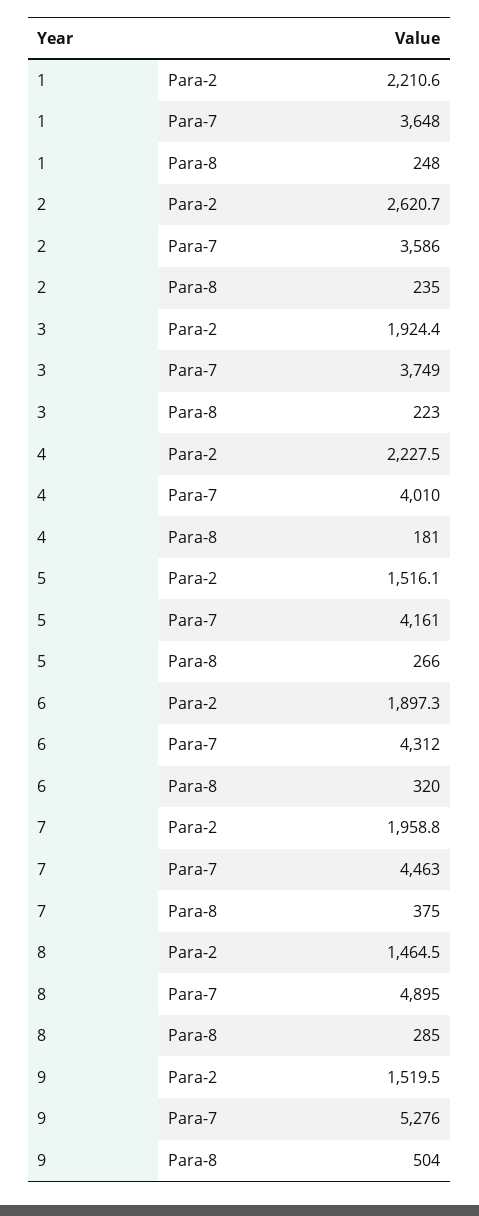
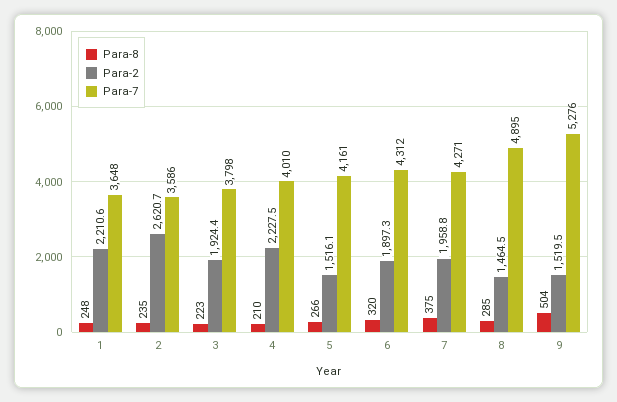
  {
    "Para-2": {
      "1": 2210.6,
      "2": 2620.7,
      "3": 1924.4,
      "4": 2227.5,
      "5": 1516.1,
      "6": 1897.3,
      "7": 1958.8,
      "8": 1464.5,
      "9": 1519.5
    },
    "Para-7": {
      "1": 3648,
      "2": 3586,
-     "3": 3749,
+     "3": 3798,
      "4": 4010,
      "5": 4161,
      "6": 4312,
-     "7": 4463,
+     "7": 4271,
      "8": 4895,
      "9": 5276
    },
    "Para-8": {
      "1": 248,
      "2": 235,
      "3": 223,
-     "4": 181,
+     "4": 210,
      "5": 266,
      "6": 320,
      "7": 375,
      "8": 285,
      "9": 504
    }
  }

